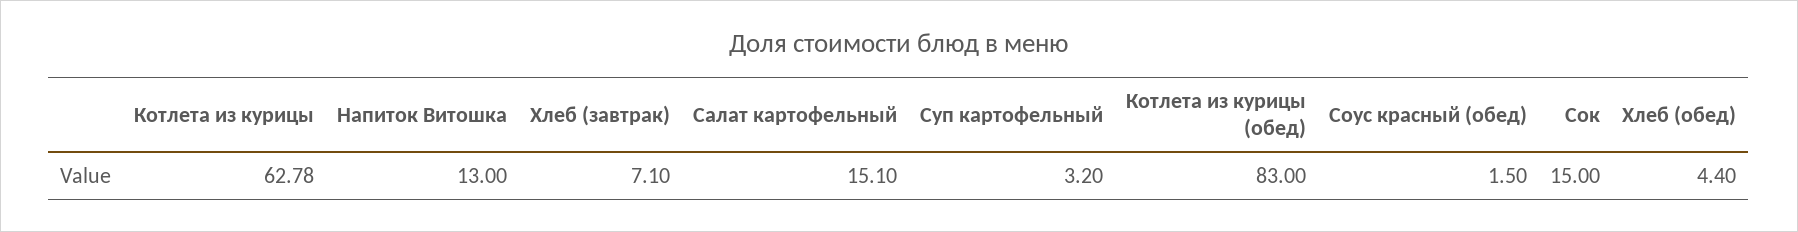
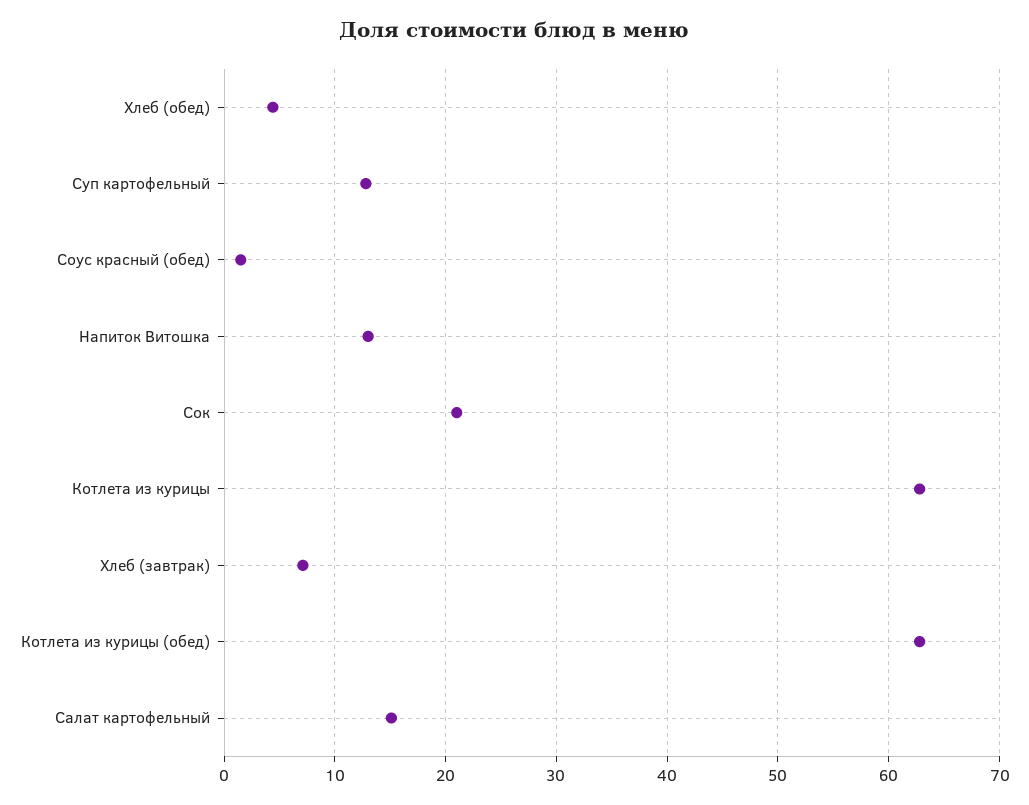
  {
    "Котлета из курицы": 62.78,
    "Напиток Витошка": 13,
    "Хлеб (завтрак)": 7.1,
    "Салат картофельный": 15.1,
-   "Суп картофельный": 3.2,
+   "Суп картофельный": 13,
-   "Котлета из курицы (обед)": 83,
+   "Котлета из курицы (обед)": 63,
    "Соус красный (обед)": 1.5,
-   "Сок": 15,
+   "Сок": 21,
    "Хлеб (обед)": 4.4
  }

